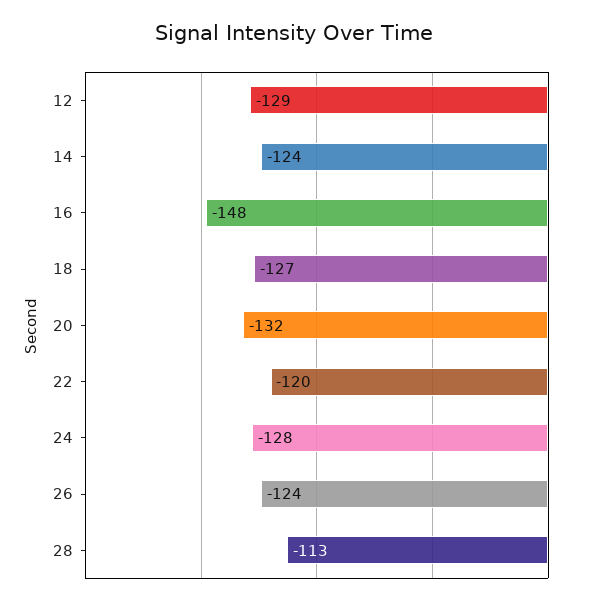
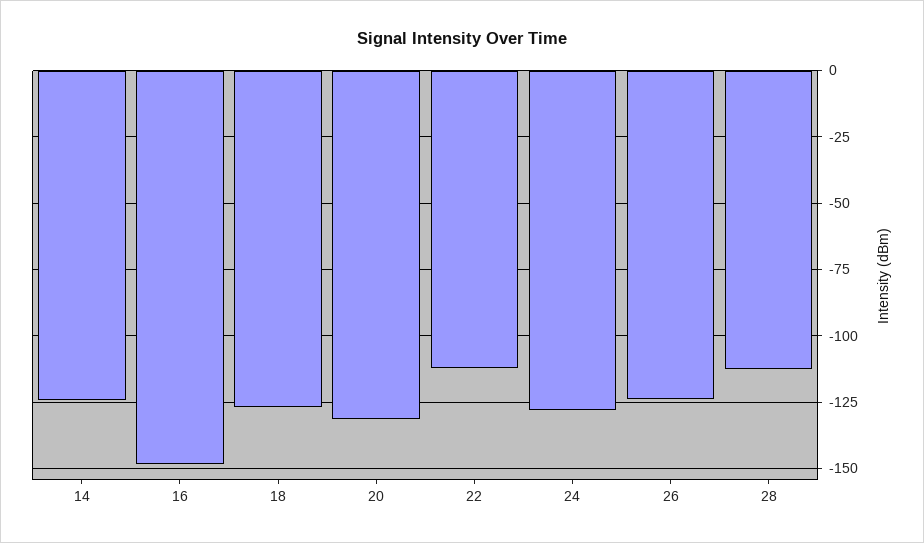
  {
-   "12": -129,
    "14": -124,
    "16": -148,
    "18": -127,
    "20": -132,
-   "22": -120,
+   "22": -112.5,
    "24": -128,
    "26": -124,
    "28": -113
  }

